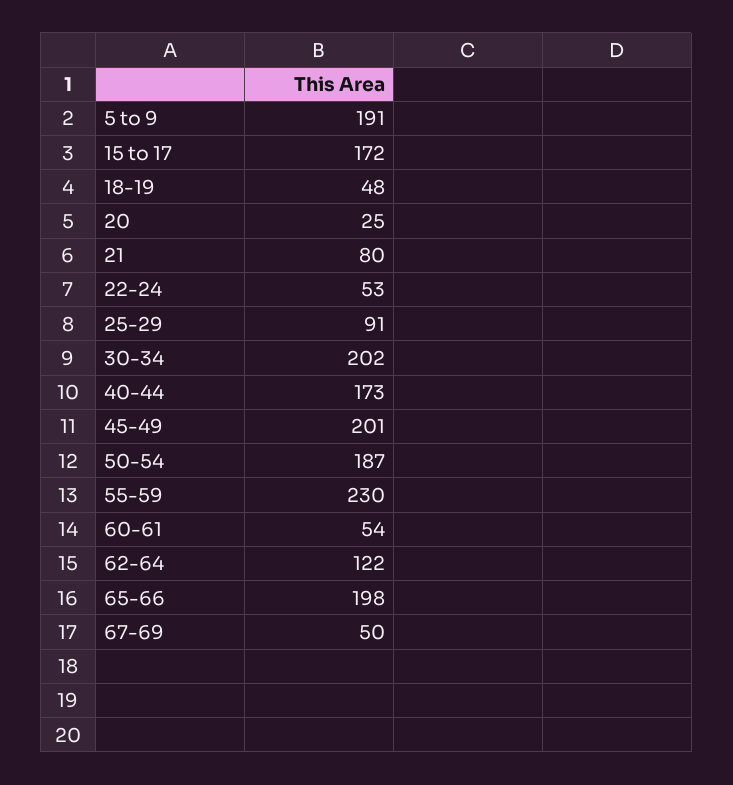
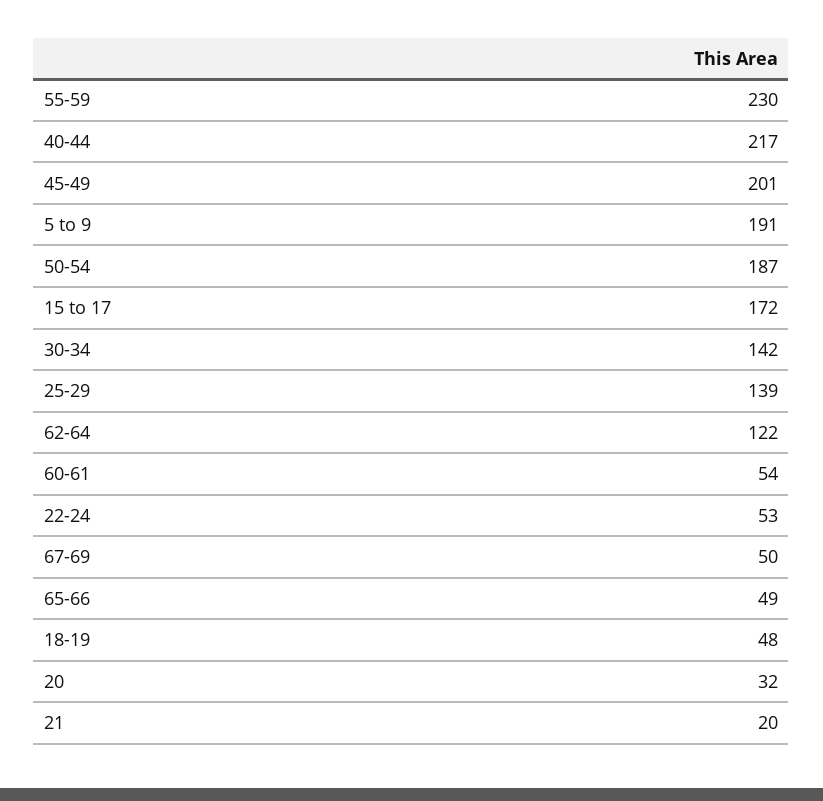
  {
    "5 to 9": 191,
    "15 to 17": 172,
    "18-19": 48,
-   "20": 25,
+   "20": 32,
-   "21": 80,
+   "21": 20,
    "22-24": 53,
-   "25-29": 91,
+   "25-29": 139,
-   "30-34": 202,
+   "30-34": 142,
-   "40-44": 173,
+   "40-44": 217,
    "45-49": 201,
    "50-54": 187,
    "55-59": 230,
    "60-61": 54,
    "62-64": 122,
-   "65-66": 198,
+   "65-66": 49,
    "67-69": 50
  }

